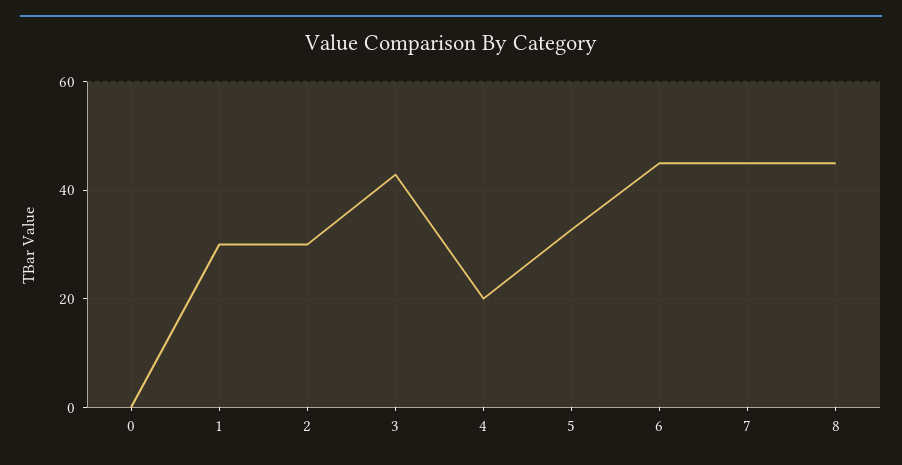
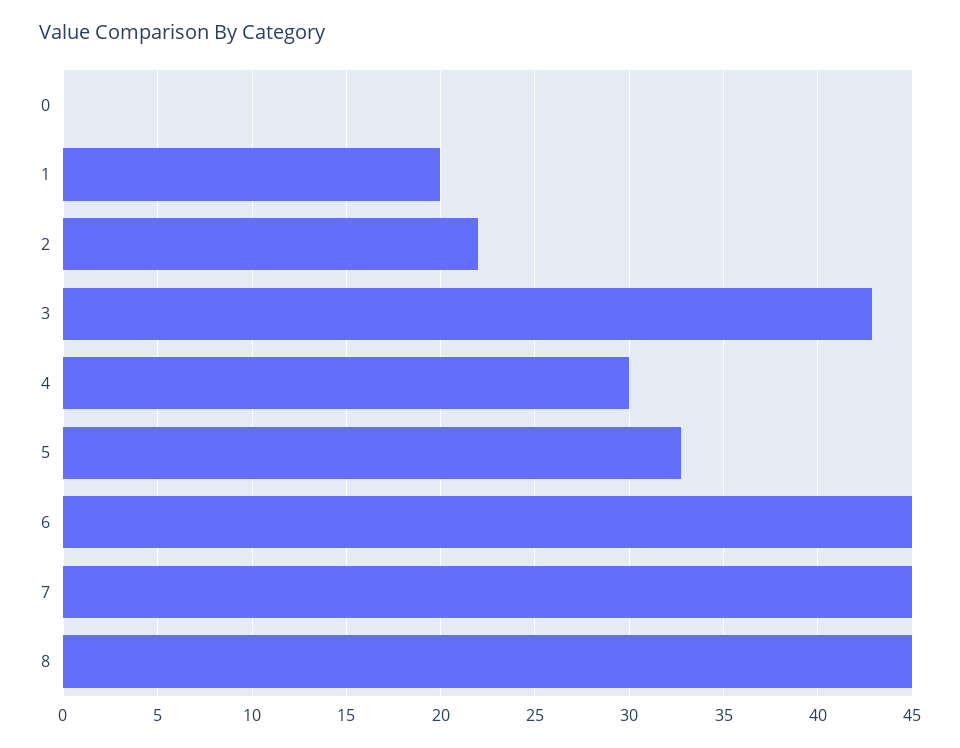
  {
    "0": 0,
-   "1": 30,
+   "1": 20,
-   "2": 30,
+   "2": 22,
    "3": 43,
-   "4": 20,
+   "4": 30,
    "5": 32.5,
    "6": 45,
    "7": 45,
    "8": 45
  }

